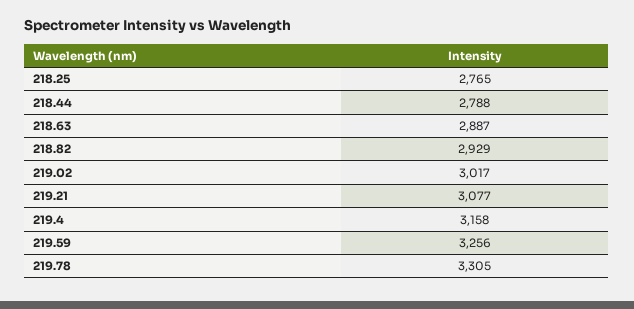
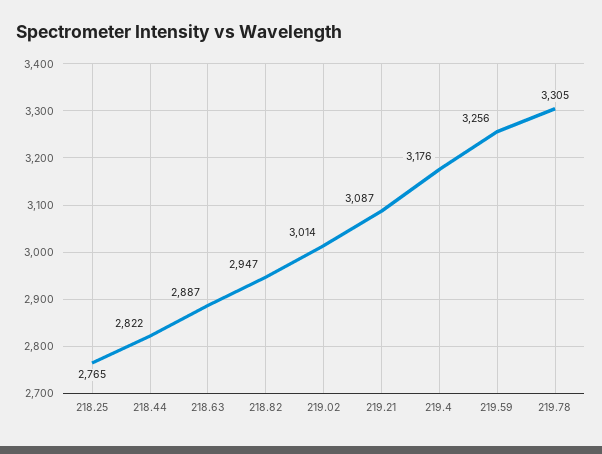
  {
    "218.25": 2765,
-   "218.44": 2788,
+   "218.44": 2822,
    "218.63": 2887,
-   "218.82": 2929,
+   "218.82": 2947,
-   "219.02": 3017,
+   "219.02": 3014,
-   "219.21": 3077,
+   "219.21": 3087,
-   "219.4": 3158,
+   "219.4": 3176,
    "219.59": 3256,
    "219.78": 3305
  }

